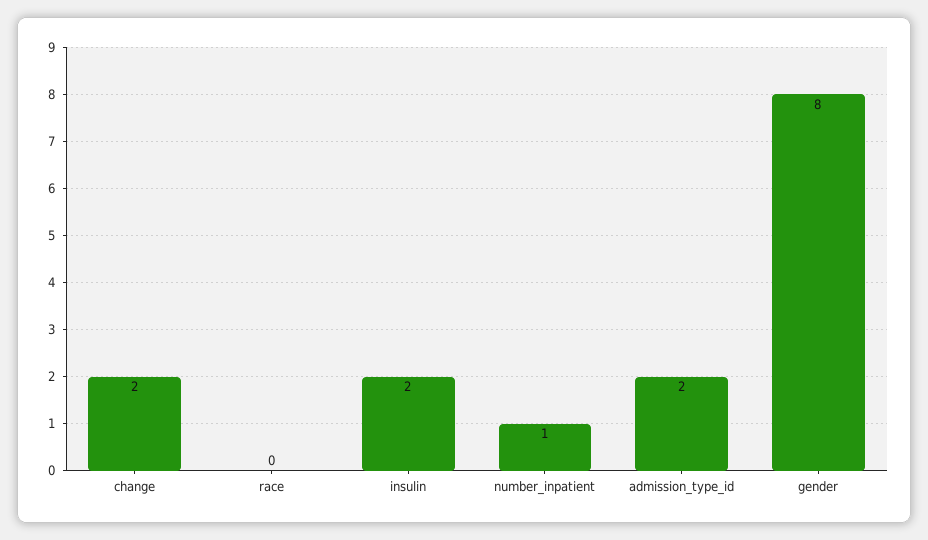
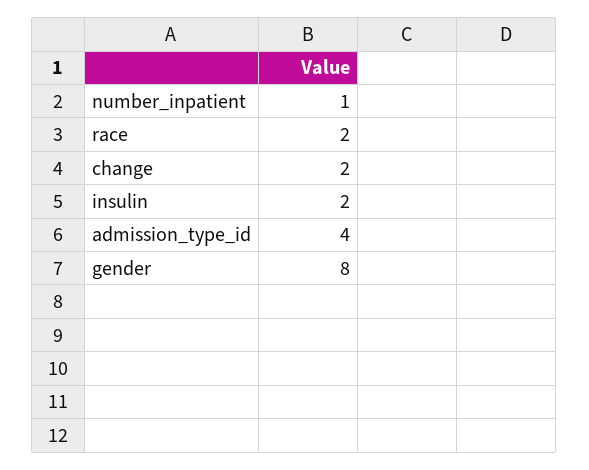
  {
    "change": 2,
-   "race": 0,
+   "race": 2,
    "insulin": 2,
    "number_inpatient": 1,
-   "admission_type_id": 2,
+   "admission_type_id": 4,
    "gender": 8
  }

